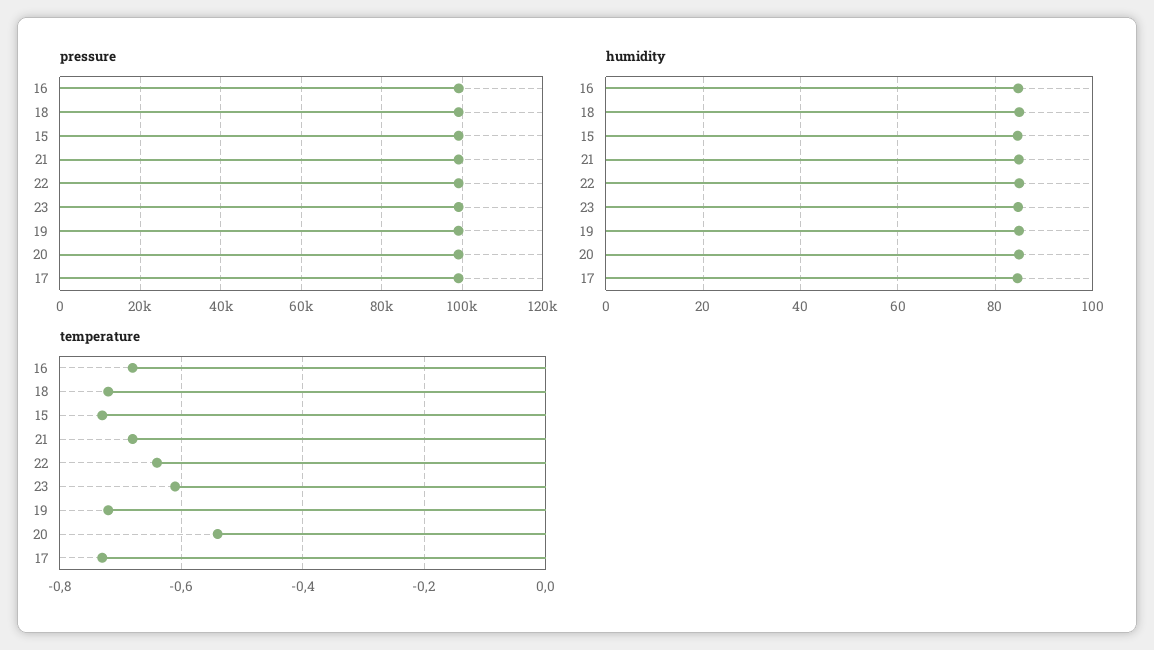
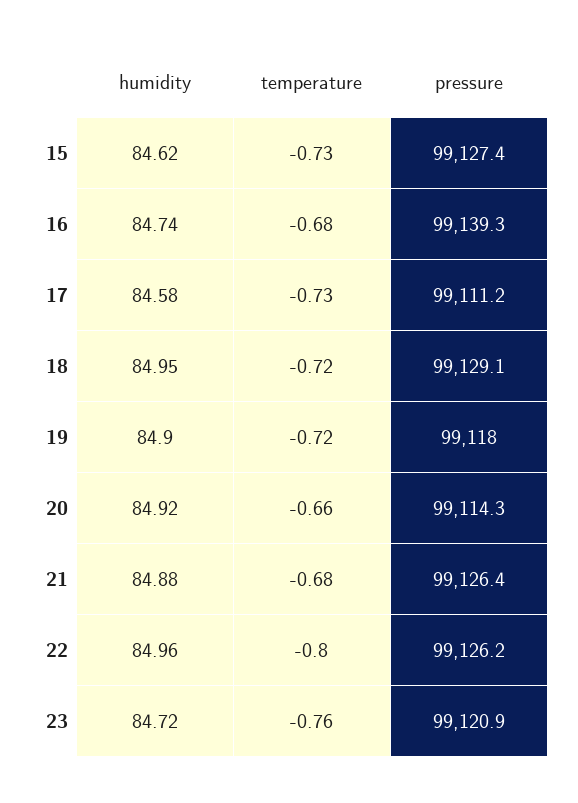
  {
    "pressure": {
      "16": 99139.3,
      "18": 99129.1,
      "15": 99127.4,
      "21": 99126.4,
      "22": 99126.2,
      "23": 99120.9,
      "19": 99118,
      "20": 99114.3,
      "17": 99111.2
    },
    "humidity": {
      "16": 84.74,
      "18": 84.95,
      "15": 84.62,
      "21": 84.88,
      "22": 84.96,
      "23": 84.72,
      "19": 84.9,
      "20": 84.92,
      "17": 84.58
    },
    "temperature": {
      "16": -0.68,
      "18": -0.72,
      "15": -0.73,
      "21": -0.68,
-     "22": -0.65,
+     "22": -0.8,
-     "23": -0.6,
+     "23": -0.76,
      "19": -0.72,
-     "20": -0.55,
+     "20": -0.66,
      "17": -0.73
    }
  }

